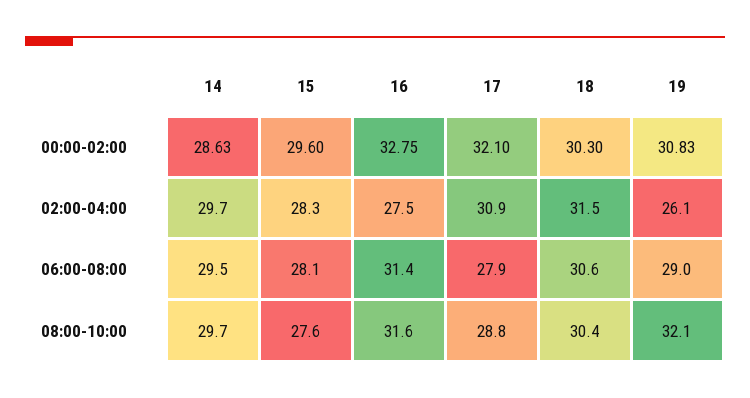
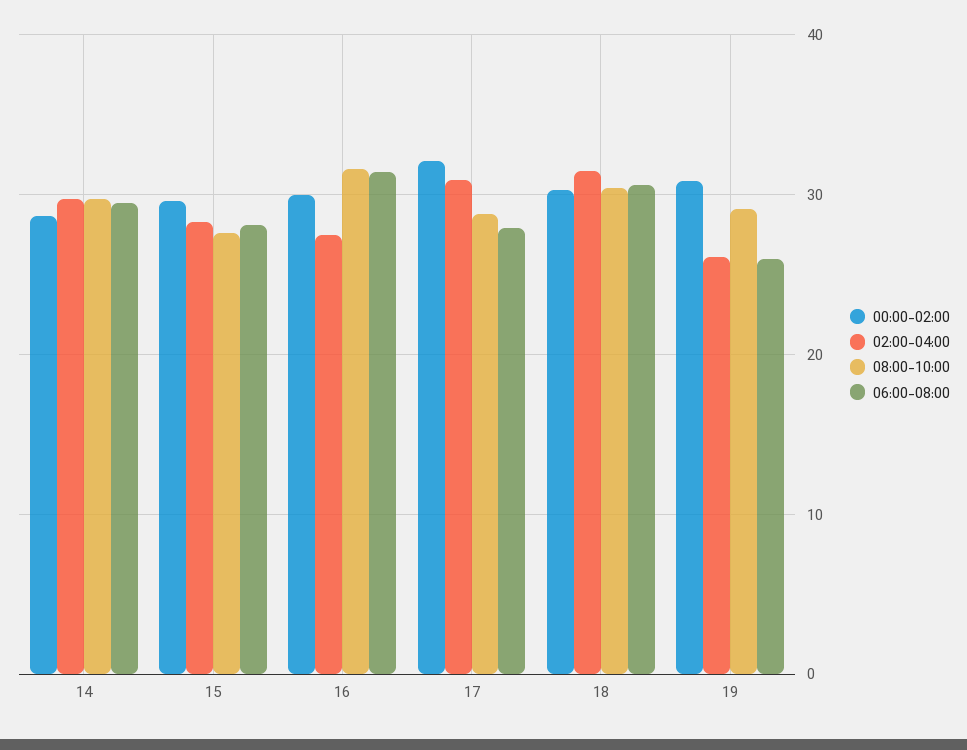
  {
    "00:00-02:00": {
      "14": 28.63,
      "15": 29.6,
-     "16": 32.75,
+     "16": 30,
      "17": 32.1,
      "18": 30.3,
      "19": 30.83
    },
    "02:00-04:00": {
      "14": 29.7,
      "15": 28.3,
      "16": 27.5,
      "17": 30.9,
      "18": 31.5,
      "19": 26.1
    },
    "06:00-08:00": {
      "14": 29.5,
      "15": 28.1,
      "16": 31.4,
      "17": 27.9,
      "18": 30.6,
-     "19": 29
+     "19": 26
    },
    "08:00-10:00": {
      "14": 29.7,
      "15": 27.6,
      "16": 31.6,
      "17": 28.8,
      "18": 30.4,
-     "19": 32.1
+     "19": 29
    }
  }

